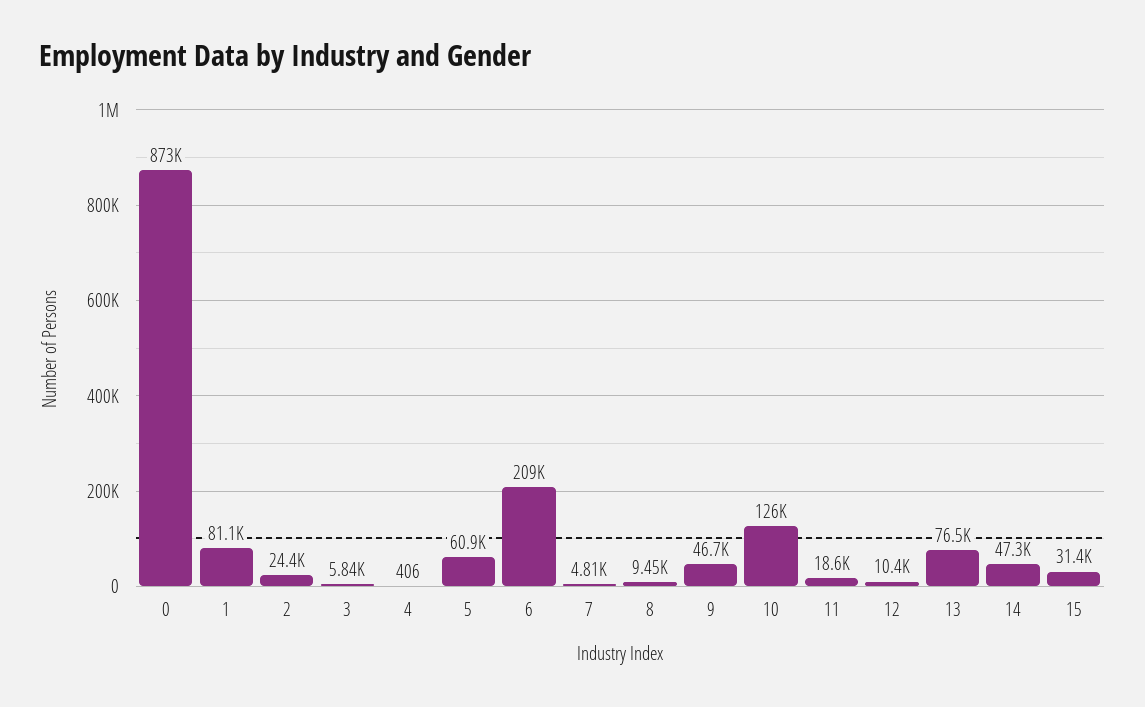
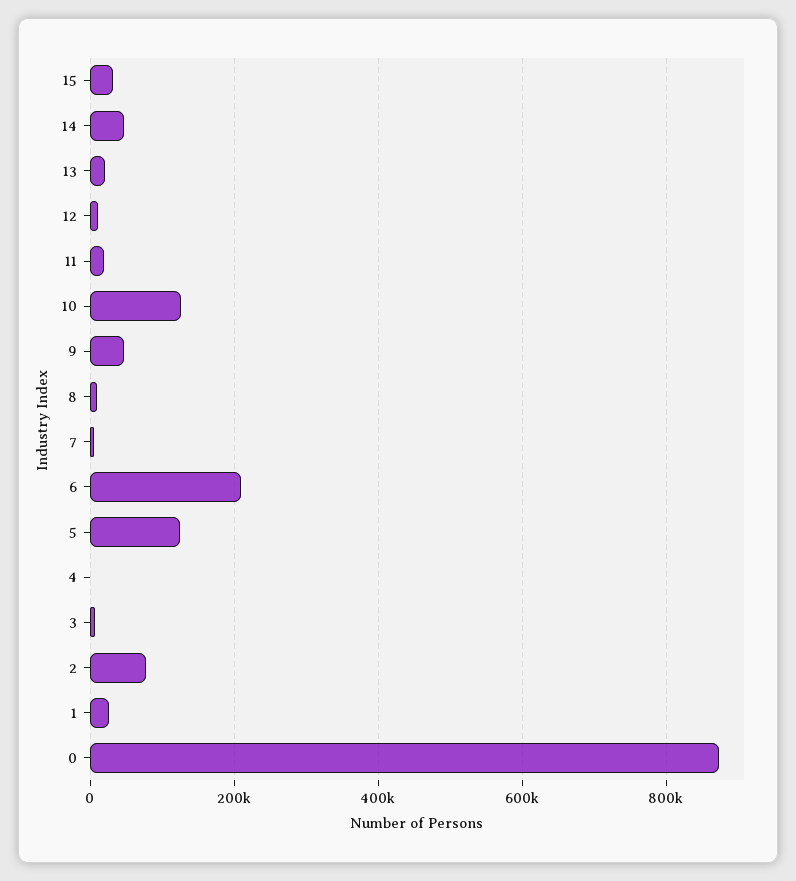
  {
    "0": 873000,
-   "1": 81100,
+   "1": 20000,
-   "2": 24400,
+   "2": 80000,
    "3": 5840,
    "4": 406,
-   "5": 60900,
+   "5": 120000,
    "6": 209000,
    "7": 4810,
    "8": 9450,
    "9": 46700,
    "10": 126000,
    "11": 18600,
    "12": 10400,
-   "13": 76500,
+   "13": 20000,
    "14": 47300,
    "15": 31400
  }

